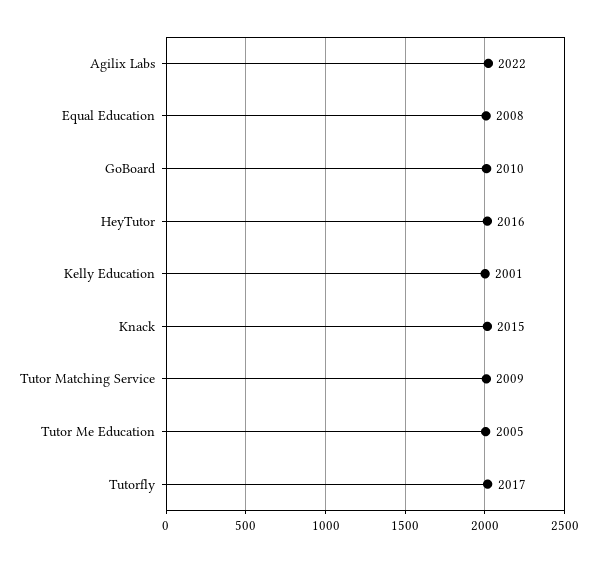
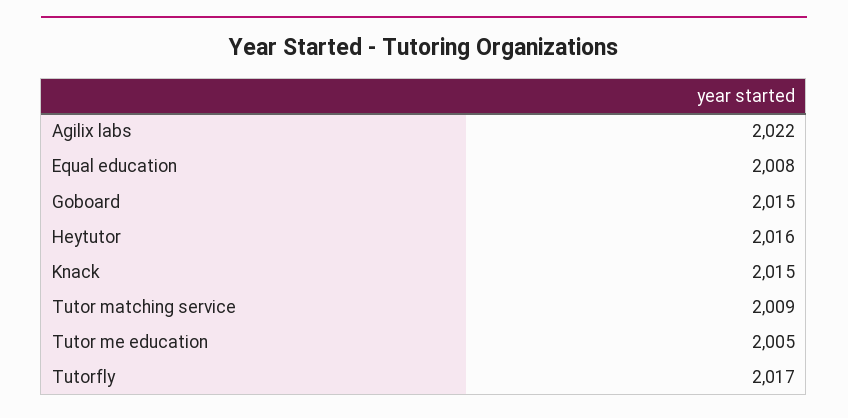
  {
    "Agilix Labs": 2022,
    "Equal Education": 2008,
-   "GoBoard": 2010,
+   "GoBoard": 2015,
    "HeyTutor": 2016,
-   "Kelly Education": 2001,
    "Knack": 2015,
    "Tutor Matching Service": 2009,
    "Tutor Me Education": 2005,
    "Tutorfly": 2017
  }

